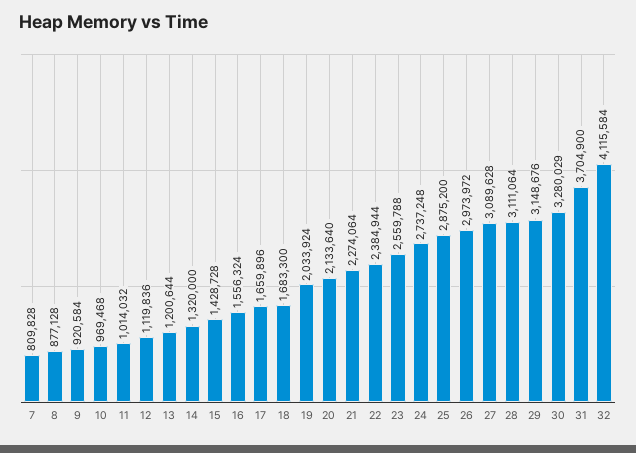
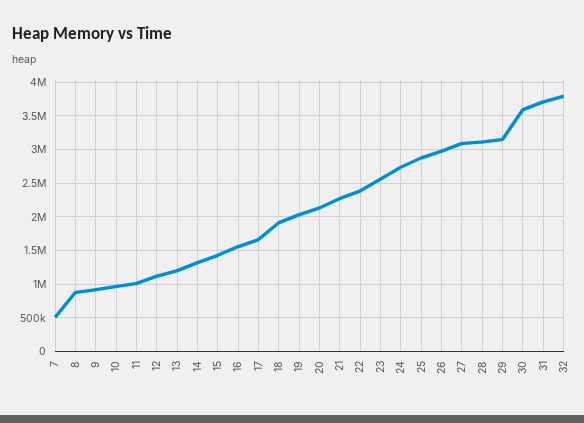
  {
-   "7": 809828,
+   "7": 500000,
    "8": 877128,
    "9": 920584,
    "10": 969468,
    "11": 1014032,
    "12": 1119836,
    "13": 1200644,
    "14": 1320000,
    "15": 1428728,
    "16": 1556324,
    "17": 1659896,
-   "18": 1683300,
+   "18": 1900000,
    "19": 2033924,
    "20": 2133640,
    "21": 2274064,
    "22": 2384944,
    "23": 2559788,
    "24": 2737248,
    "25": 2875200,
    "26": 2973972,
    "27": 3089628,
    "28": 3111064,
    "29": 3148676,
-   "30": 3280029,
+   "30": 3600000,
    "31": 3704900,
-   "32": 4115584
+   "32": 3800000
  }

